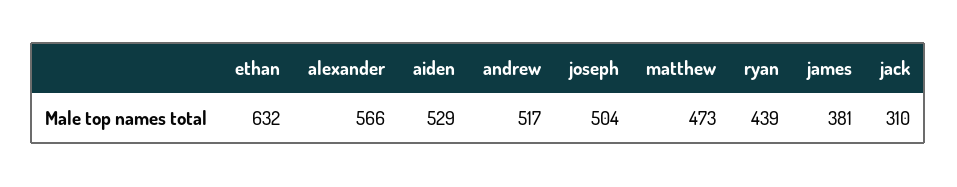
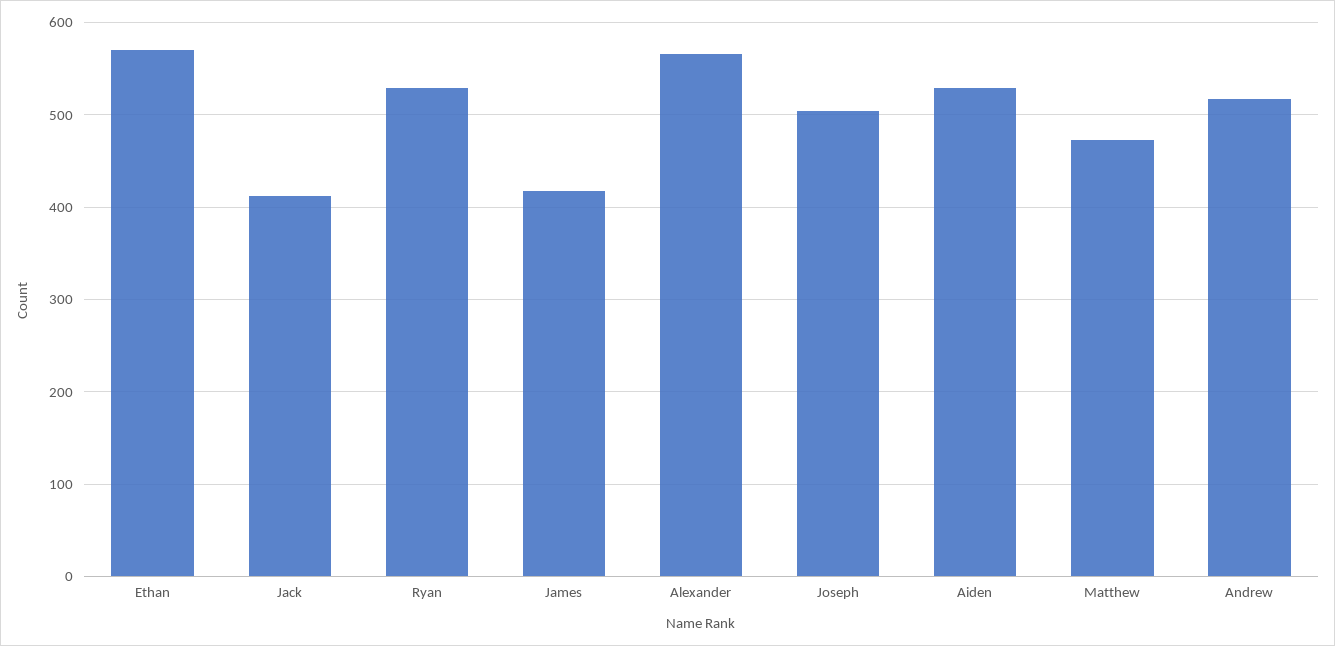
  {
-   "ethan": 632,
+   "ethan": 570,
    "alexander": 566,
    "aiden": 529,
    "andrew": 517,
    "joseph": 504,
    "matthew": 473,
-   "ryan": 439,
+   "ryan": 530,
-   "james": 381,
+   "james": 420,
-   "jack": 310
+   "jack": 410
  }

